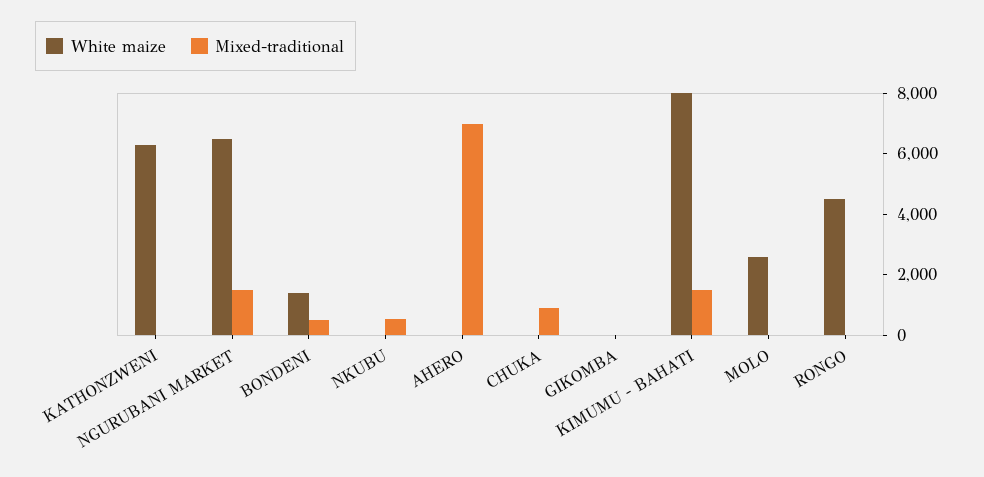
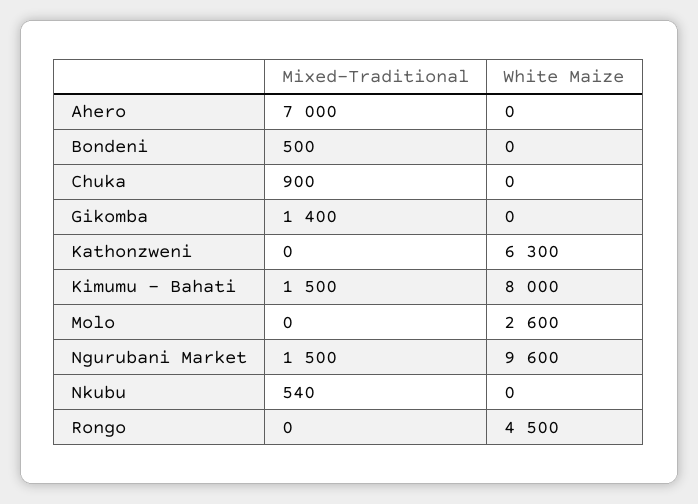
  {
    "White maize": {
      "KATHONZWENI": 6300,
-     "NGURUBANI MARKET": 6500,
+     "NGURUBANI MARKET": 9600,
-     "BONDENI": 1500,
+     "BONDENI": 0,
      "NKUBU": 0,
      "AHERO": 0,
      "CHUKA": 0,
      "GIKOMBA": 0,
      "KIMUMU - BAHATI": 8000,
      "MOLO": 2600,
      "RONGO": 4500
    },
    "Mixed-traditional": {
      "KATHONZWENI": 0,
      "NGURUBANI MARKET": 1500,
      "BONDENI": 500,
      "NKUBU": 540,
      "AHERO": 7000,
      "CHUKA": 900,
-     "GIKOMBA": 0,
+     "GIKOMBA": 1400,
      "KIMUMU - BAHATI": 1500,
      "MOLO": 0,
      "RONGO": 0
    }
  }

